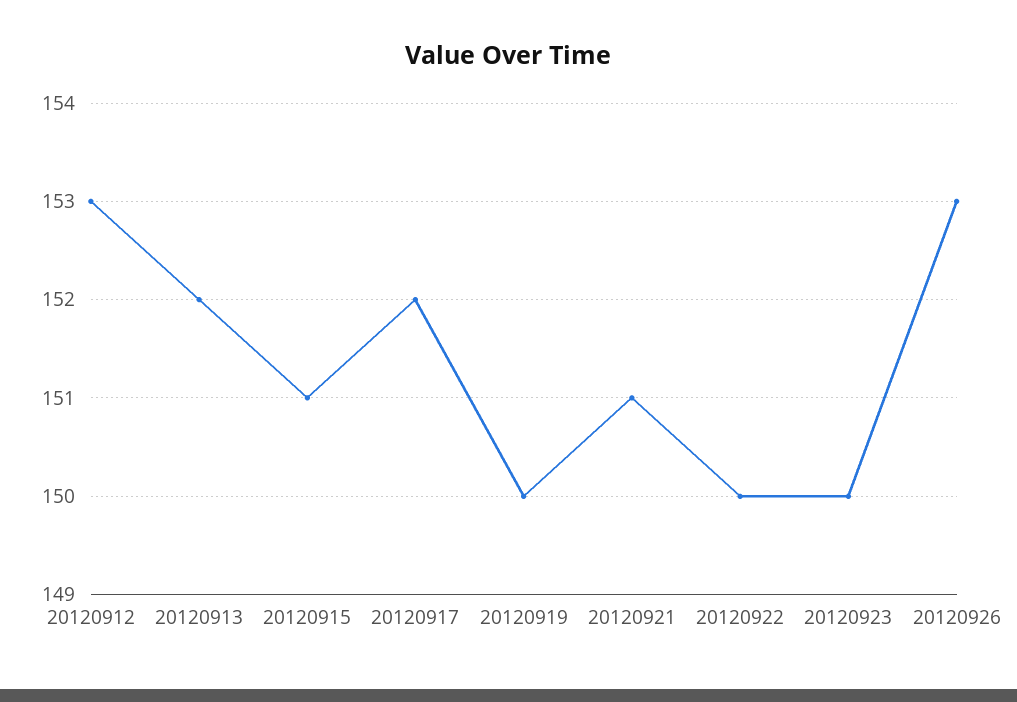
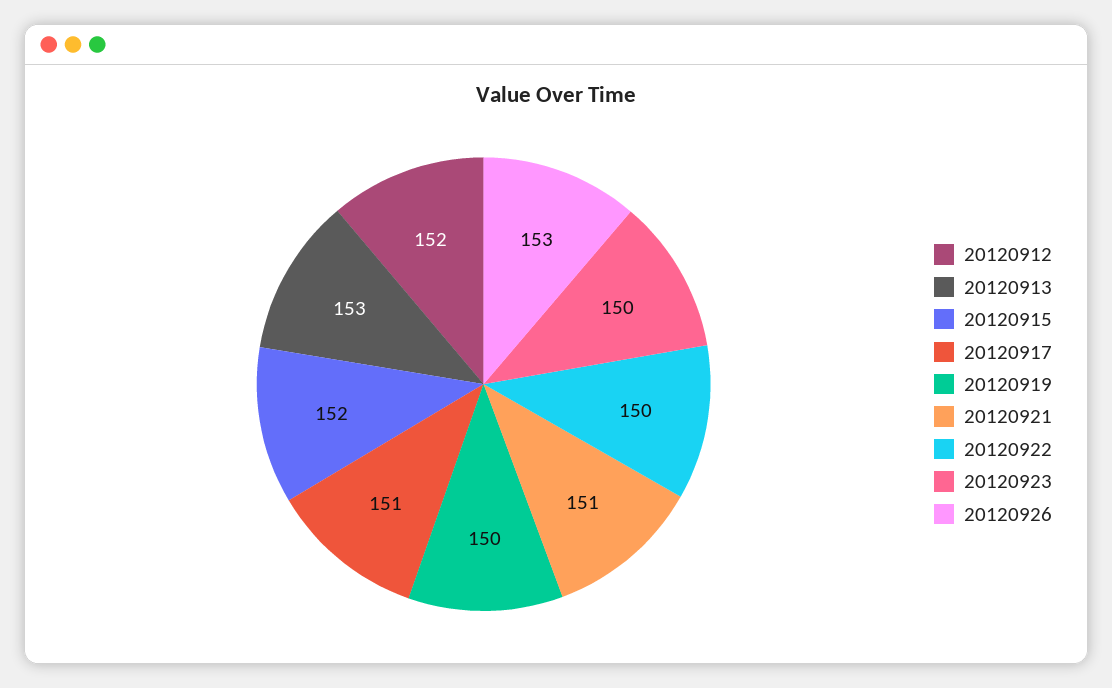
  {
-   "20120912": 153,
+   "20120912": 152,
-   "20120913": 152,
+   "20120913": 153,
-   "20120915": 151,
+   "20120915": 152,
-   "20120917": 152,
+   "20120917": 151,
    "20120919": 150,
    "20120921": 151,
    "20120922": 150,
    "20120923": 150,
    "20120926": 153
  }

